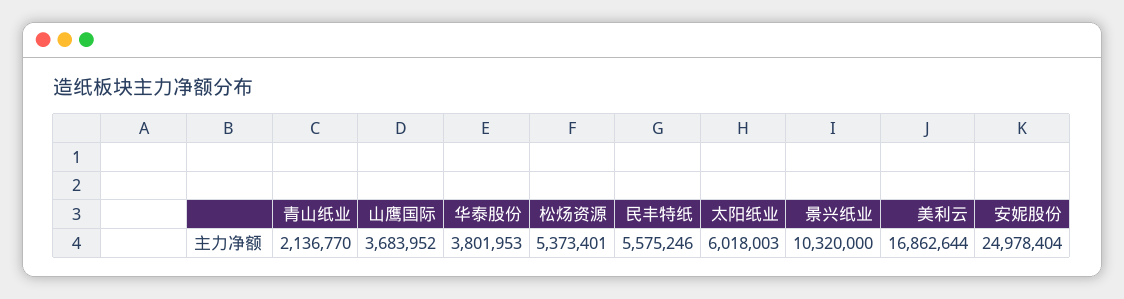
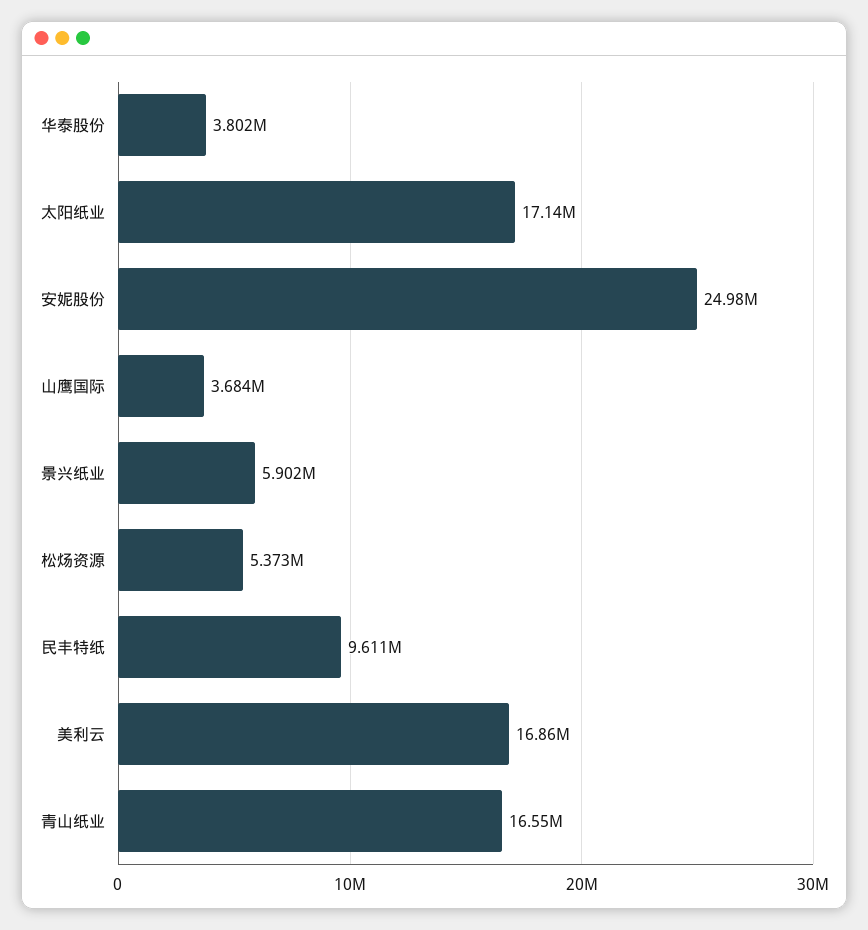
  {
-   "青山纸业": 2136770,
+   "青山纸业": 16550000,
    "山鹰国际": 3683952,
    "华泰股份": 3801953,
    "松炀资源": 5373401,
-   "民丰特纸": 5575246,
+   "民丰特纸": 9611000,
-   "太阳纸业": 6018003,
+   "太阳纸业": 17140000,
-   "景兴纸业": 10320000,
+   "景兴纸业": 5902000,
    "美利云": 16862644,
    "安妮股份": 24978404
  }

